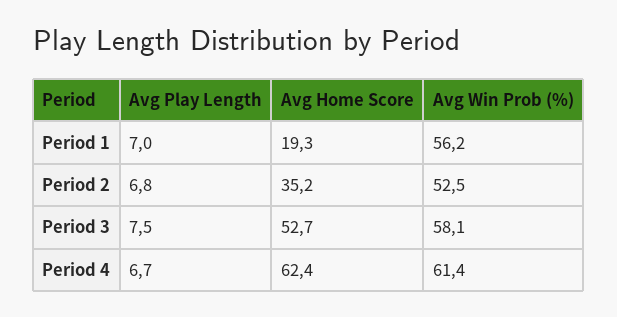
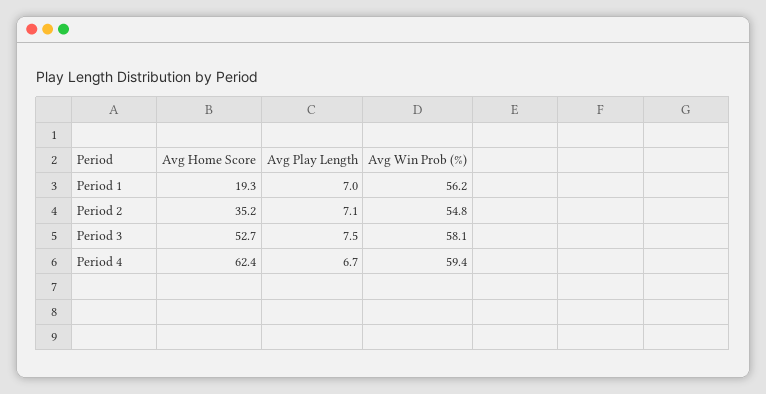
  {
    "Avg Play Length": {
      "Period 1": 7,
-     "Period 2": 6.8,
+     "Period 2": 7.1,
      "Period 3": 7.5,
      "Period 4": 6.7
    },
    "Avg Home Score": {
      "Period 1": 19.3,
      "Period 2": 35.2,
      "Period 3": 52.7,
      "Period 4": 62.4
    },
    "Avg Win Prob (%)": {
      "Period 1": 56.2,
-     "Period 2": 52.5,
+     "Period 2": 54.8,
      "Period 3": 58.1,
-     "Period 4": 61.4
+     "Period 4": 59.4
    }
  }

